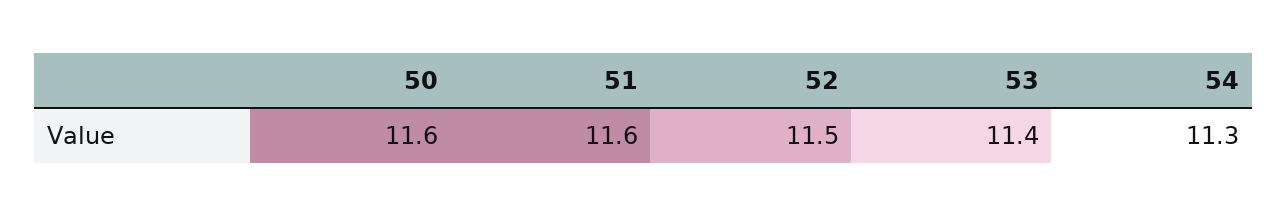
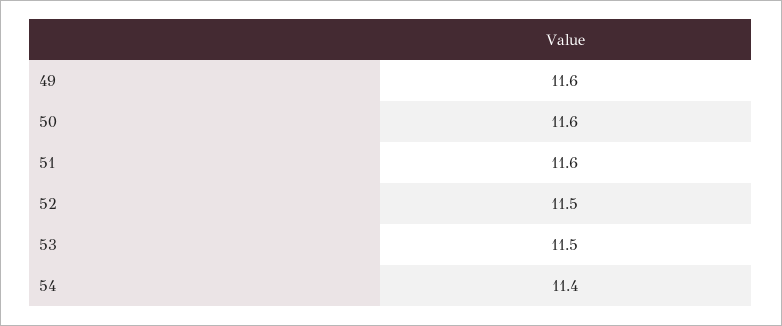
  {
    "50": 11.6,
    "51": 11.6,
    "52": 11.5,
-   "53": 11.4,
+   "53": 11.5,
-   "54": 11.3
+   "54": 11.4,
+   "49": 11.6
  }

